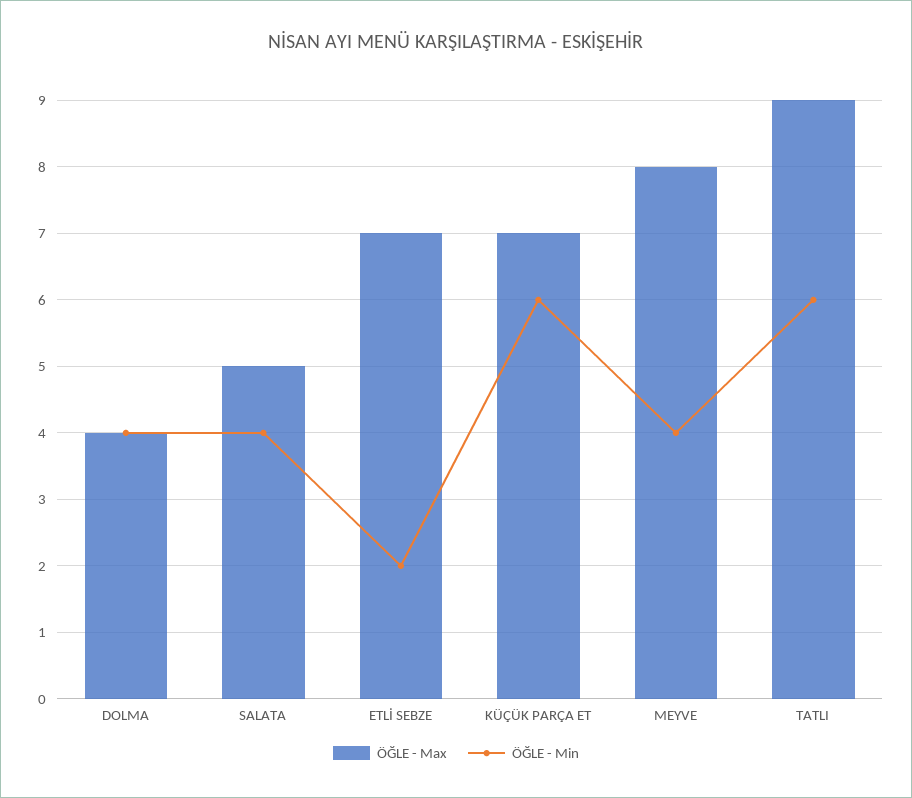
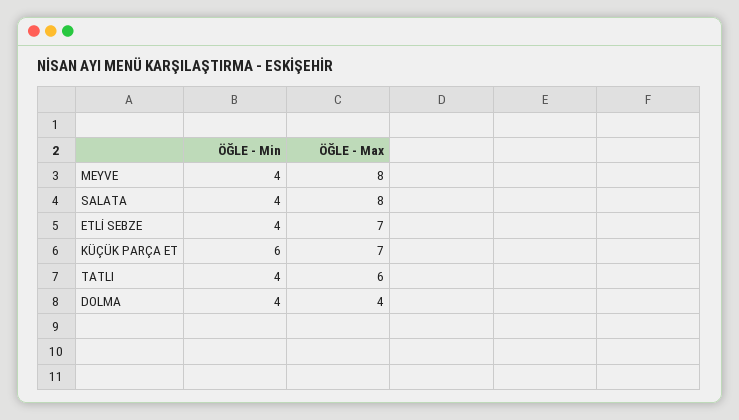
  {
    "ÖĞLE - Max": {
      "DOLMA": 4,
-     "SALATA": 5,
+     "SALATA": 8,
      "ETLİ SEBZE": 7,
      "KÜÇÜK PARÇA ET": 7,
      "MEYVE": 8,
-     "TATLI": 9
+     "TATLI": 6
    },
    "ÖĞLE - Min": {
      "DOLMA": 4,
      "SALATA": 4,
-     "ETLİ SEBZE": 2,
+     "ETLİ SEBZE": 4,
      "KÜÇÜK PARÇA ET": 6,
      "MEYVE": 4,
-     "TATLI": 6
+     "TATLI": 4
    }
  }

